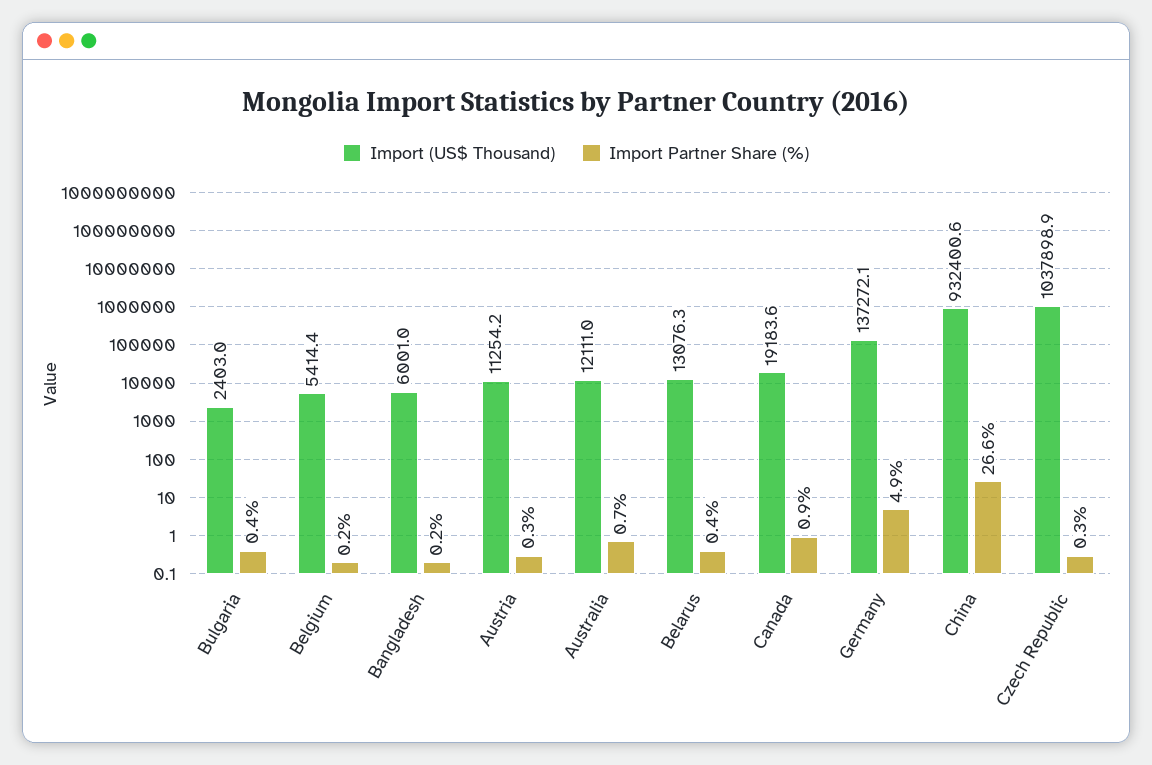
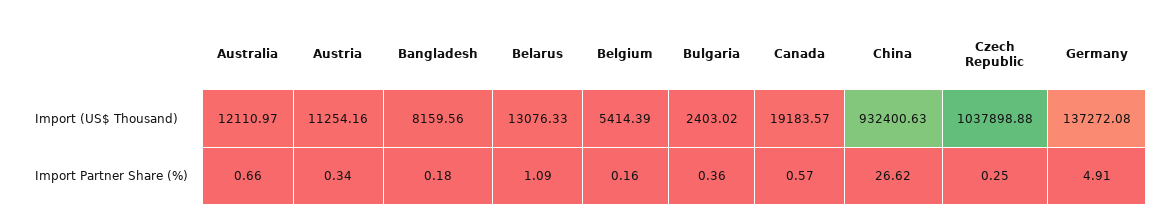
  {
    "Import (US$ Thousand)": {
      "Bulgaria": 2403.02,
      "Belgium": 5414.39,
-     "Bangladesh": 6001,
+     "Bangladesh": 8159.56,
      "Austria": 11254.16,
      "Australia": 12110.97,
      "Belarus": 13076.33,
      "Canada": 19183.57,
      "Germany": 137272.08,
      "China": 932400.63,
      "Czech Republic": 1037898.88
    },
    "Import Partner Share (%)": {
      "Bulgaria": 0.36,
      "Belgium": 0.16,
      "Bangladesh": 0.18,
      "Austria": 0.34,
      "Australia": 0.66,
-     "Belarus": 0.4,
+     "Belarus": 1.09,
-     "Canada": 0.9,
+     "Canada": 0.57,
      "Germany": 4.91,
      "China": 26.62,
      "Czech Republic": 0.25
    }
  }

